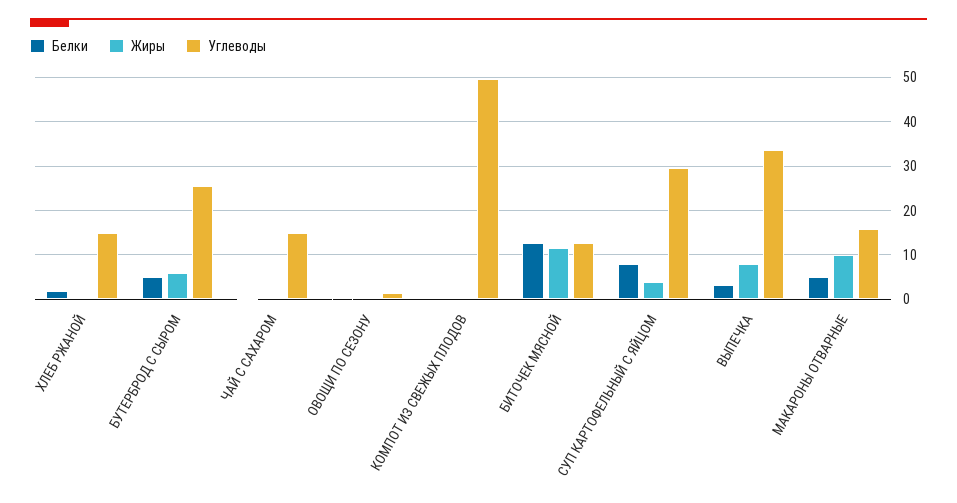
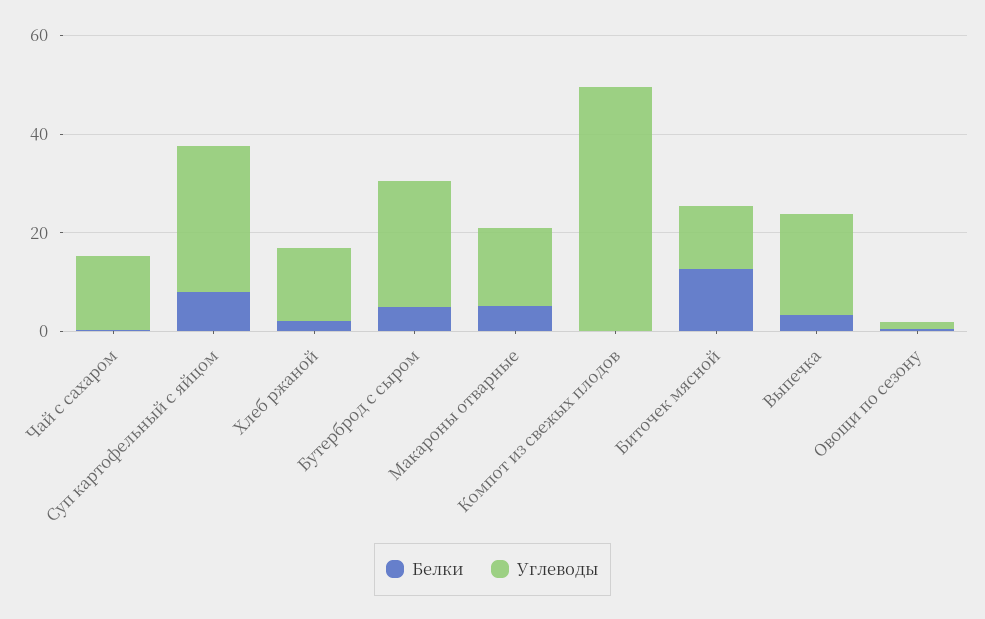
  {
    "Белки": {
      "ХЛЕБ РЖАНОЙ": 2,
      "БУТЕРБРОД С СЫРОМ": 6,
      "ЧАЙ С САХАРОМ": 0,
      "ОВОЩИ ПО СЕЗОНУ": 0,
      "КОМПОТ ИЗ СВЕЖЫХ ПЛОДОВ": 0,
      "БИТОЧЕК МЯСНОЙ": 12,
      "СУП КАРТОФЕЛЬНЫЙ С ЯЙЦОМ": 8,
      "ВЫПЕЧКА": 4,
      "МАКАРОНЫ ОТВАРНЫЕ": 6
    },
-   "Жиры": {
-     "ХЛЕБ РЖАНОЙ": 0,
-     "БУТЕРБРОД С СЫРОМ": 6,
-     "ЧАЙ С САХАРОМ": 0,
-     "ОВОЩИ ПО СЕЗОНУ": 0,
-     "КОМПОТ ИЗ СВЕЖЫХ ПЛОДОВ": 0,
-     "БИТОЧЕК МЯСНОЙ": 12,
-     "СУП КАРТОФЕЛЬНЫЙ С ЯЙЦОМ": 4,
-     "ВЫПЕЧКА": 8,
-     "МАКАРОНЫ ОТВАРНЫЕ": 10
-   },
    "Углеводы": {
      "ХЛЕБ РЖАНОЙ": 14,
      "БУТЕРБРОД С СЫРОМ": 26,
      "ЧАЙ С САХАРОМ": 16,
      "ОВОЩИ ПО СЕЗОНУ": 2,
      "КОМПОТ ИЗ СВЕЖЫХ ПЛОДОВ": 50,
      "БИТОЧЕК МЯСНОЙ": 12,
      "СУП КАРТОФЕЛЬНЫЙ С ЯЙЦОМ": 30,
-     "ВЫПЕЧКА": 34,
+     "ВЫПЕЧКА": 20,
      "МАКАРОНЫ ОТВАРНЫЕ": 16
    }
  }

